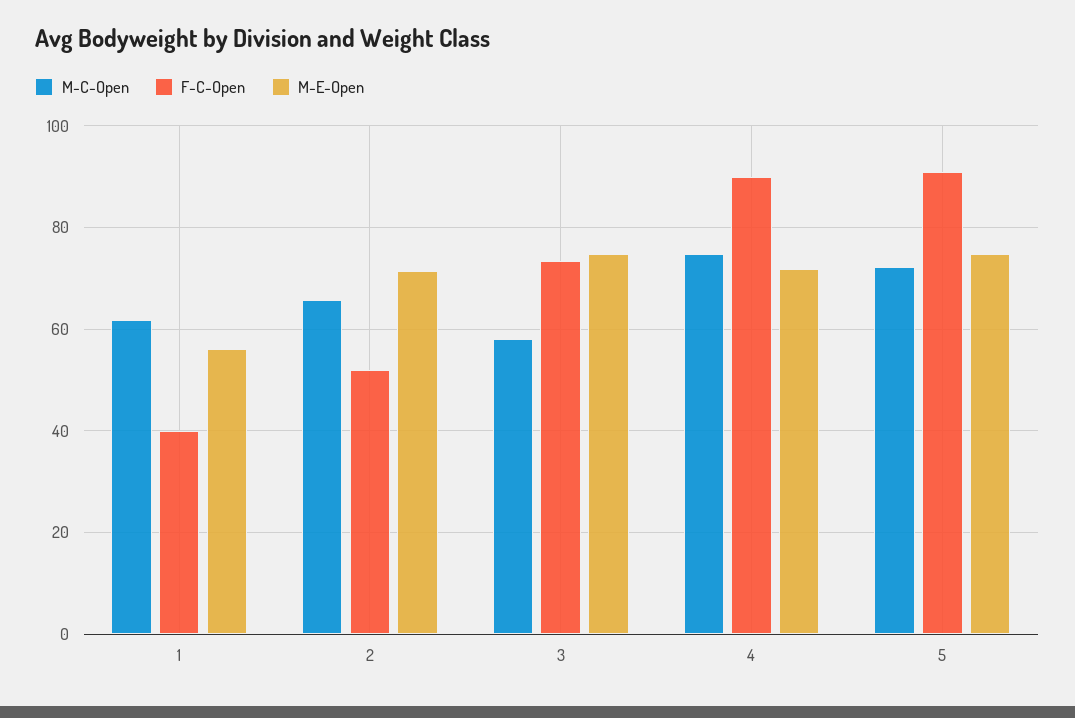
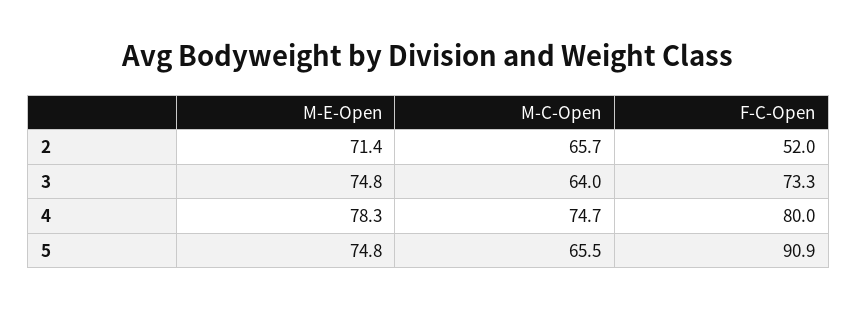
  {
    "M-C-Open": {
-     "1": 62,
      "2": 65.7,
-     "3": 58,
+     "3": 64,
      "4": 74.7,
-     "5": 72
+     "5": 65.5
    },
    "F-C-Open": {
-     "1": 40,
      "2": 52,
      "3": 73.3,
-     "4": 90,
+     "4": 80,
      "5": 90.9
    },
    "M-E-Open": {
-     "1": 56,
      "2": 71.4,
      "3": 74.8,
-     "4": 72,
+     "4": 78.3,
      "5": 74.8
    }
  }

